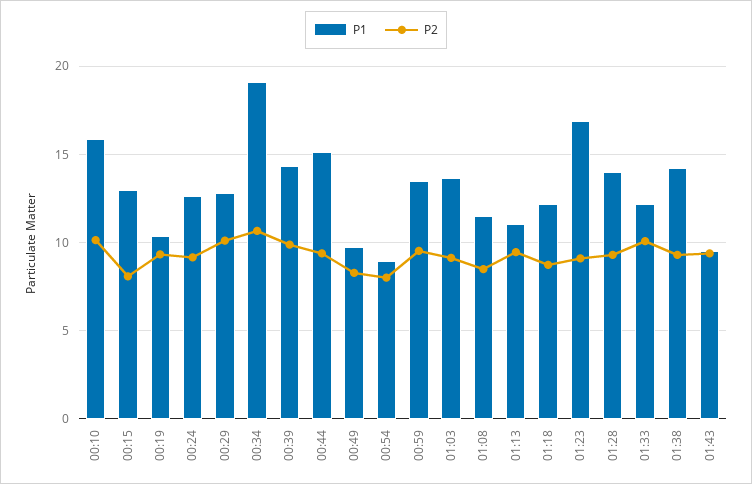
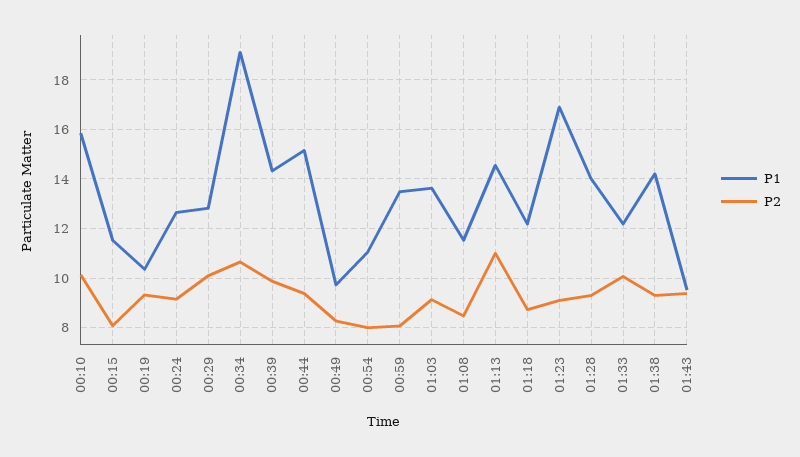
  {
    "P1": {
      "00:10": 15.75,
-     "00:15": 13,
+     "00:15": 11.5,
      "00:19": 10.25,
      "00:24": 12.75,
      "00:29": 12.75,
      "00:34": 19,
      "00:39": 14.25,
      "00:44": 15.25,
      "00:49": 9.75,
-     "00:54": 9,
+     "00:54": 11,
      "00:59": 13.5,
      "01:03": 13.75,
      "01:08": 11.5,
-     "01:13": 11,
+     "01:13": 14.5,
      "01:18": 12.25,
      "01:23": 17,
      "01:28": 14,
      "01:33": 12.25,
      "01:38": 14.25,
      "01:43": 9.5
    },
    "P2": {
      "00:10": 10.25,
      "00:15": 8,
      "00:19": 9.25,
      "00:24": 9.25,
      "00:29": 10,
      "00:34": 10.75,
      "00:39": 10,
      "00:44": 9.5,
      "00:49": 8.25,
      "00:54": 8,
-     "00:59": 9.5,
+     "00:59": 8,
      "01:03": 9.25,
      "01:08": 8.5,
-     "01:13": 9.5,
+     "01:13": 11,
      "01:18": 8.75,
      "01:23": 9,
      "01:28": 9.25,
      "01:33": 10,
      "01:38": 9.25,
      "01:43": 9.5
    }
  }

